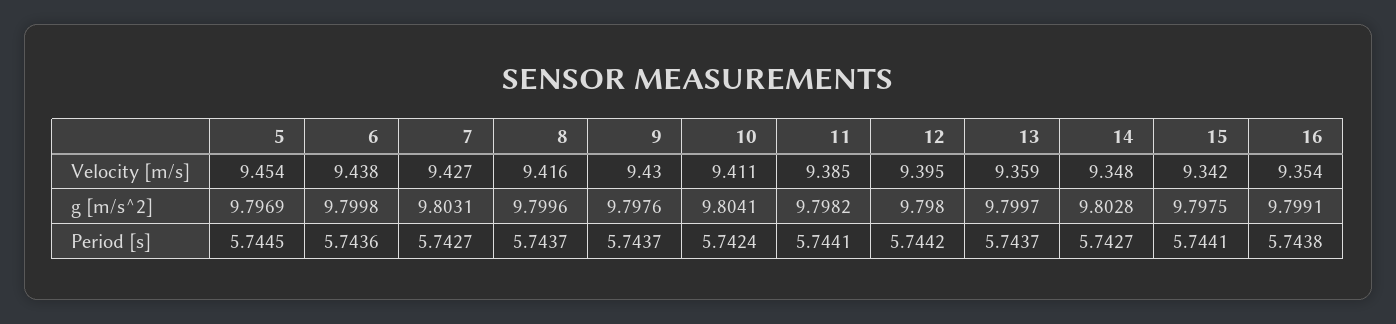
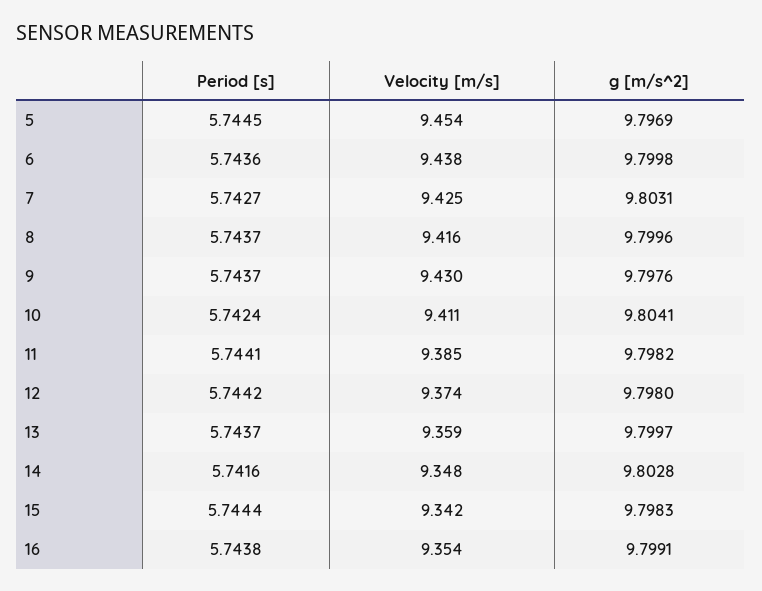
  {
    "5": {
      "Velocity [m/s]": 9.454,
      "g [m/s^2]": 9.7969,
      "Period [s]": 5.7445
    },
    "6": {
      "Velocity [m/s]": 9.438,
      "g [m/s^2]": 9.7998,
      "Period [s]": 5.7436
    },
    "7": {
-     "Velocity [m/s]": 9.427,
+     "Velocity [m/s]": 9.425,
      "g [m/s^2]": 9.8031,
      "Period [s]": 5.7427
    },
    "8": {
      "Velocity [m/s]": 9.416,
      "g [m/s^2]": 9.7996,
      "Period [s]": 5.7437
    },
    "9": {
      "Velocity [m/s]": 9.43,
      "g [m/s^2]": 9.7976,
      "Period [s]": 5.7437
    },
    "10": {
      "Velocity [m/s]": 9.411,
      "g [m/s^2]": 9.8041,
      "Period [s]": 5.7424
    },
    "11": {
      "Velocity [m/s]": 9.385,
      "g [m/s^2]": 9.7982,
      "Period [s]": 5.7441
    },
    "12": {
-     "Velocity [m/s]": 9.395,
+     "Velocity [m/s]": 9.374,
      "g [m/s^2]": 9.798,
      "Period [s]": 5.7442
    },
    "13": {
      "Velocity [m/s]": 9.359,
      "g [m/s^2]": 9.7997,
      "Period [s]": 5.7437
    },
    "14": {
      "Velocity [m/s]": 9.348,
      "g [m/s^2]": 9.8028,
-     "Period [s]": 5.7427
+     "Period [s]": 5.7416
    },
    "15": {
      "Velocity [m/s]": 9.342,
-     "g [m/s^2]": 9.7975,
+     "g [m/s^2]": 9.7983,
-     "Period [s]": 5.7441
+     "Period [s]": 5.7444
    },
    "16": {
      "Velocity [m/s]": 9.354,
      "g [m/s^2]": 9.7991,
      "Period [s]": 5.7438
    }
  }

